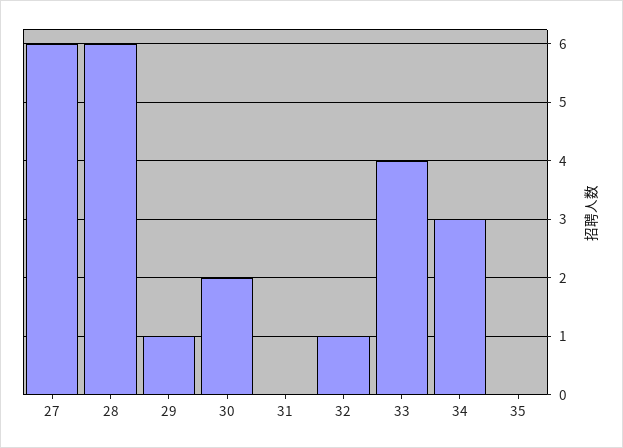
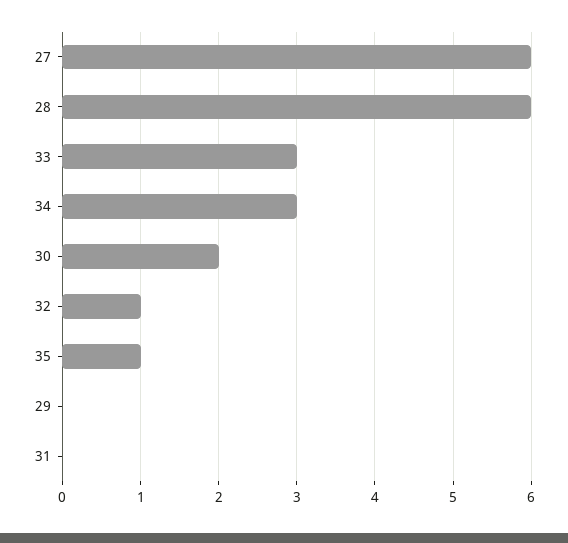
  {
    "27": 6,
    "28": 6,
-   "29": 1,
+   "29": 0,
    "30": 2,
    "31": 0,
    "32": 1,
-   "33": 4,
+   "33": 3,
    "34": 3,
-   "35": 0
+   "35": 1
  }

